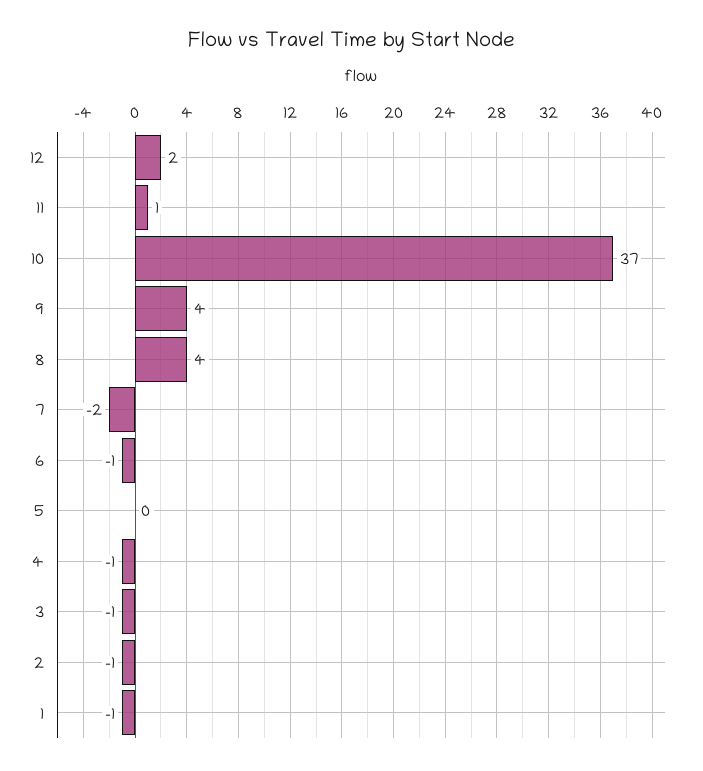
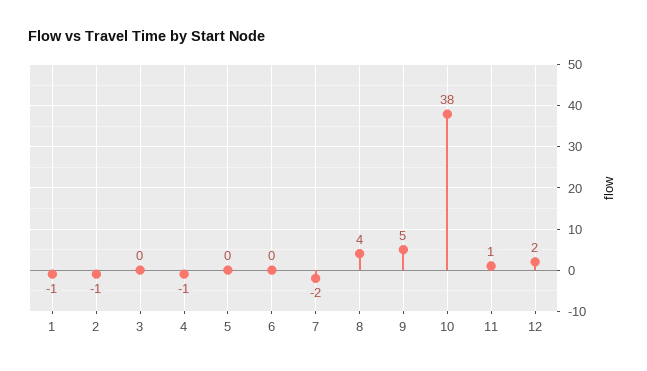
  {
    "12": 2,
    "11": 1,
-   "10": 37,
+   "10": 38,
-   "9": 4,
+   "9": 5,
    "8": 4,
    "7": -2,
-   "6": -1,
+   "6": 0,
    "5": 0,
    "4": -1,
-   "3": -1,
+   "3": 0,
    "2": -1,
    "1": -1
  }

